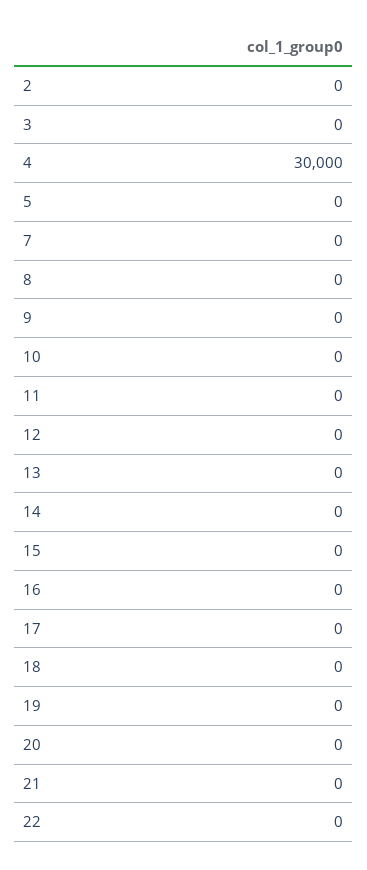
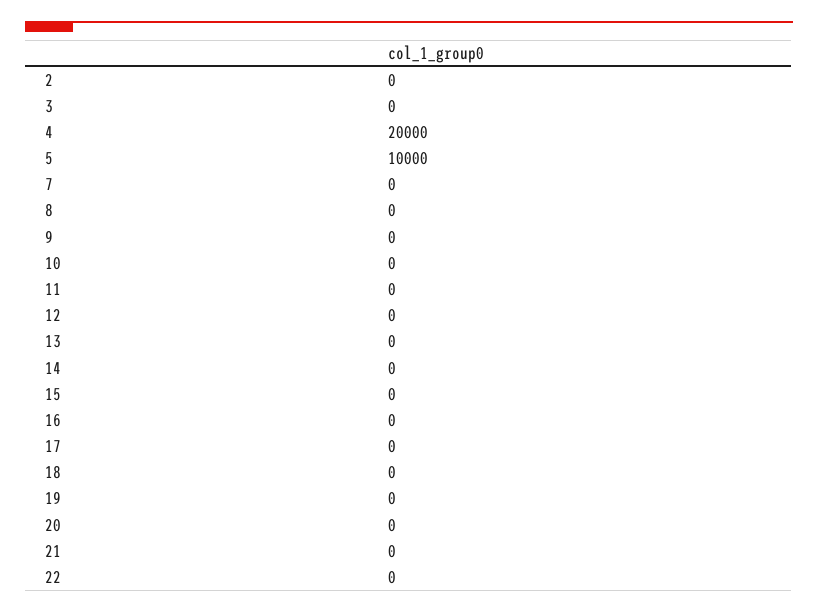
  {
    "2": 0,
    "3": 0,
-   "4": 30000,
+   "4": 20000,
-   "5": 0,
+   "5": 10000,
    "7": 0,
    "8": 0,
    "9": 0,
    "10": 0,
    "11": 0,
    "12": 0,
    "13": 0,
    "14": 0,
    "15": 0,
    "16": 0,
    "17": 0,
    "18": 0,
    "19": 0,
    "20": 0,
    "21": 0,
    "22": 0
  }

